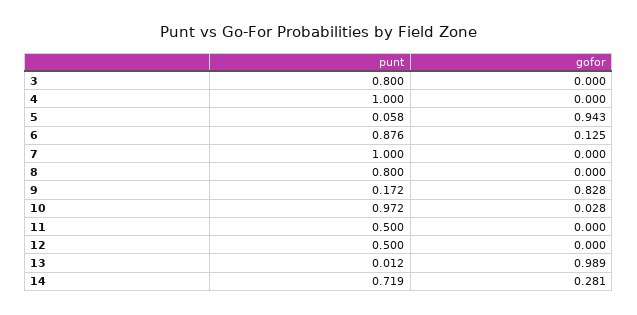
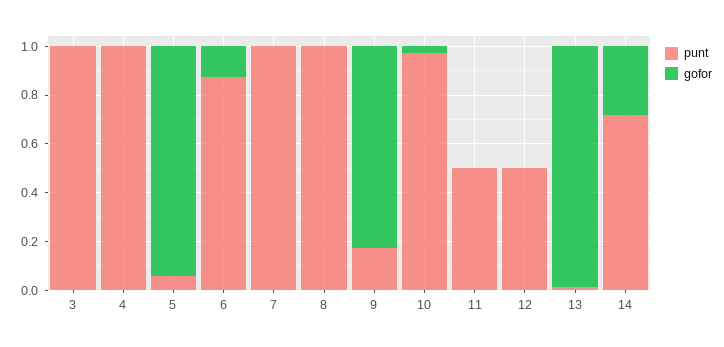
  {
    "punt": {
-     "3": 0.8,
+     "3": 1,
      "4": 1,
      "5": 0.058,
      "6": 0.876,
      "7": 1,
-     "8": 0.8,
+     "8": 1,
      "9": 0.172,
      "10": 0.972,
      "11": 0.5,
      "12": 0.5,
      "13": 0.012,
      "14": 0.719
    },
    "gofor": {
      "3": 0,
      "4": 0,
      "5": 0.943,
      "6": 0.125,
      "7": 0,
      "8": 0,
      "9": 0.828,
      "10": 0.028,
      "11": 0,
      "12": 0,
      "13": 0.989,
      "14": 0.281
    }
  }

